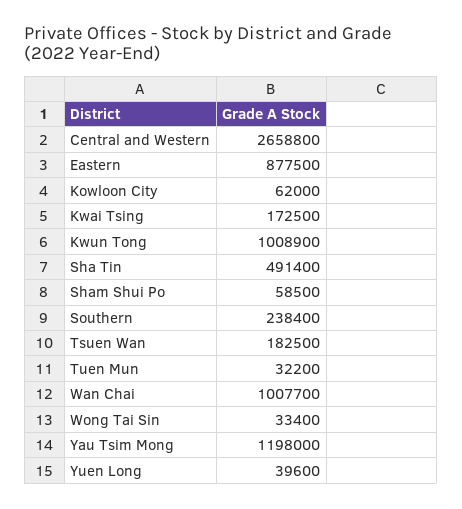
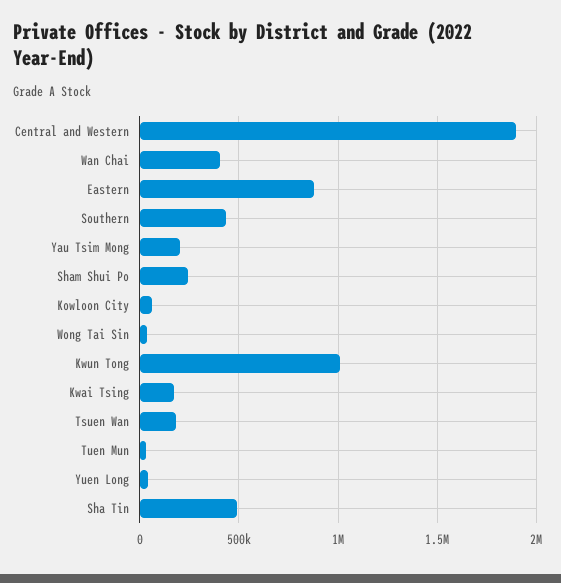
  {
-   "Central and Western": 2658800,
+   "Central and Western": 1900000,
    "Eastern": 877500,
    "Kowloon City": 62000,
    "Kwai Tsing": 172500,
    "Kwun Tong": 1008900,
    "Sha Tin": 491400,
-   "Sham Shui Po": 58500,
+   "Sham Shui Po": 250000,
-   "Southern": 238400,
+   "Southern": 450000,
    "Tsuen Wan": 182500,
    "Tuen Mun": 32200,
-   "Wan Chai": 1007700,
+   "Wan Chai": 400000,
    "Wong Tai Sin": 33400,
-   "Yau Tsim Mong": 1198000,
+   "Yau Tsim Mong": 200000,
    "Yuen Long": 39600
  }

